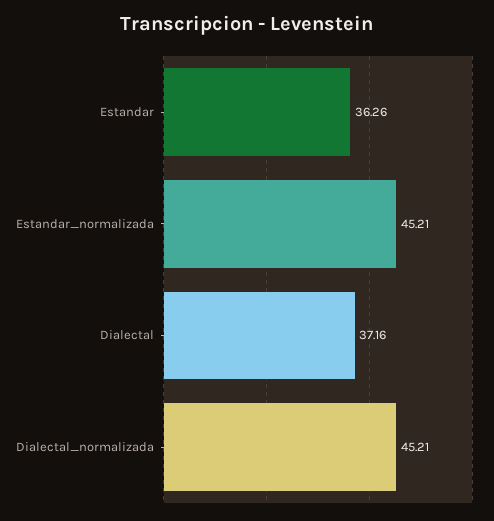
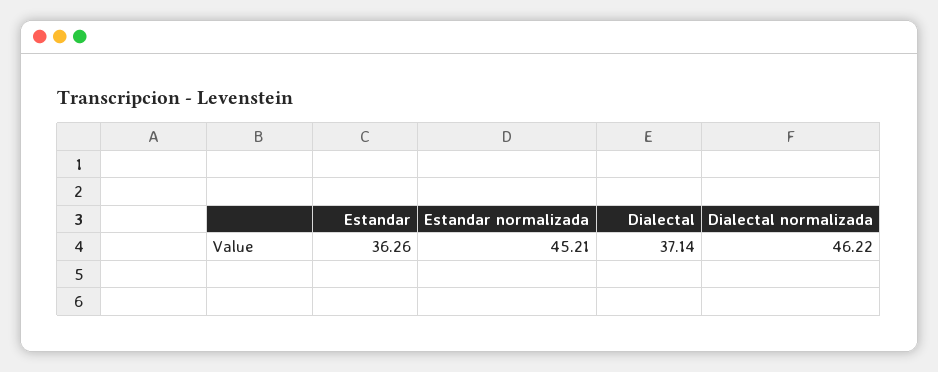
  {
    "Estandar": 36.26,
    "Estandar_normalizada": 45.21,
-   "Dialectal": 37.16,
+   "Dialectal": 37.14,
-   "Dialectal_normalizada": 45.21
+   "Dialectal_normalizada": 46.22
  }

